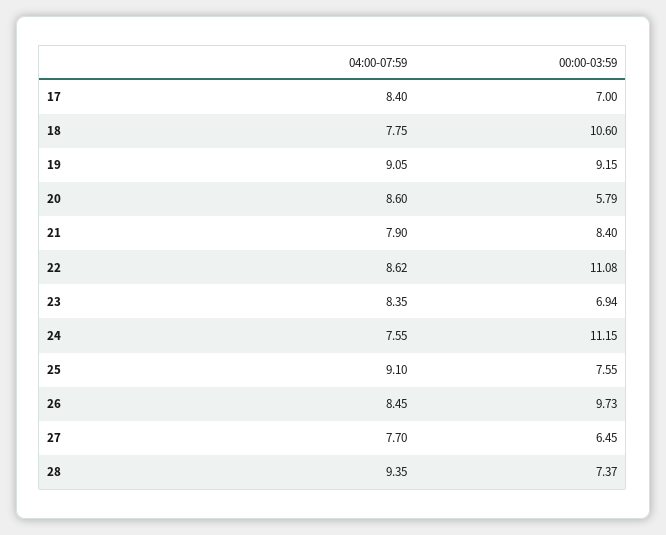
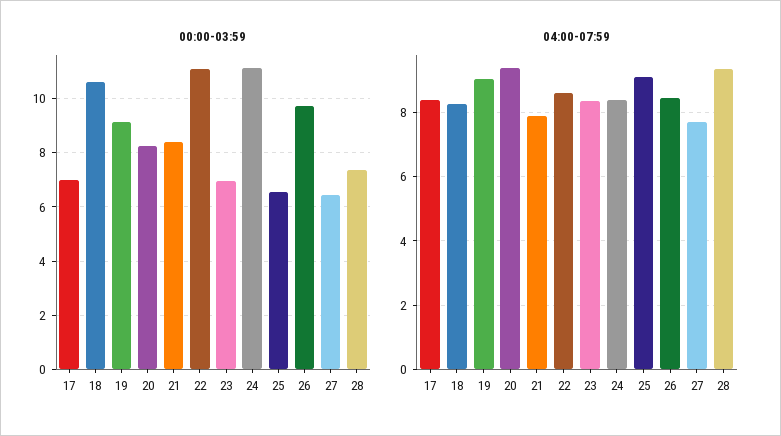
  {
    "04:00-07:59": {
      "17": 8.4,
-     "18": 7.75,
+     "18": 8.2,
      "19": 9.05,
-     "20": 8.6,
+     "20": 9.4,
      "21": 7.9,
      "22": 8.62,
      "23": 8.35,
-     "24": 7.55,
+     "24": 8.4,
      "25": 9.1,
      "26": 8.45,
      "27": 7.7,
      "28": 9.35
    },
    "00:00-03:59": {
      "17": 7,
      "18": 10.6,
      "19": 9.15,
-     "20": 5.79,
+     "20": 8.25,
      "21": 8.4,
      "22": 11.08,
      "23": 6.94,
      "24": 11.15,
-     "25": 7.55,
+     "25": 6.5,
      "26": 9.73,
      "27": 6.45,
      "28": 7.37
    }
  }

